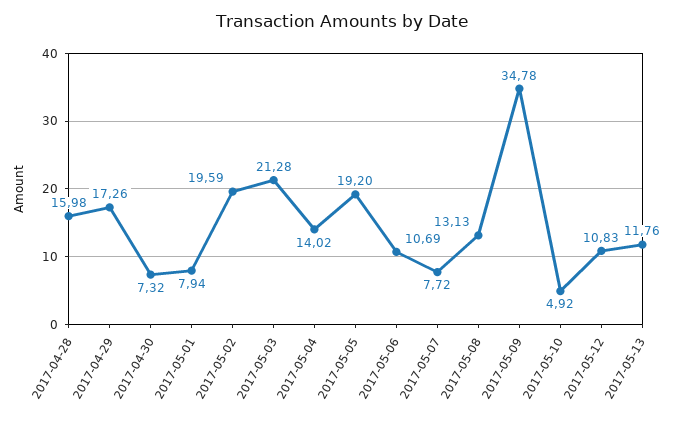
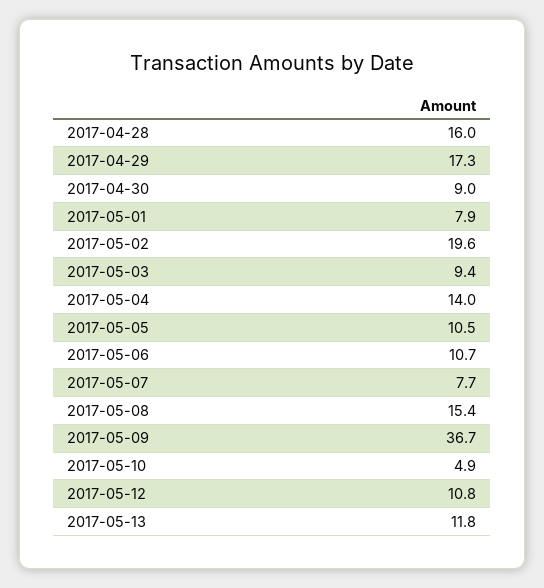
  {
    "2017-04-28": 15.98,
    "2017-04-29": 17.26,
-   "2017-04-30": 7.32,
+   "2017-04-30": 9,
    "2017-05-01": 7.94,
    "2017-05-02": 19.59,
-   "2017-05-03": 21.28,
+   "2017-05-03": 9.4,
    "2017-05-04": 14.02,
-   "2017-05-05": 19.2,
+   "2017-05-05": 10.5,
    "2017-05-06": 10.69,
    "2017-05-07": 7.72,
-   "2017-05-08": 13.13,
+   "2017-05-08": 15.4,
-   "2017-05-09": 34.78,
+   "2017-05-09": 36.7,
    "2017-05-10": 4.92,
    "2017-05-12": 10.83,
    "2017-05-13": 11.76
  }

